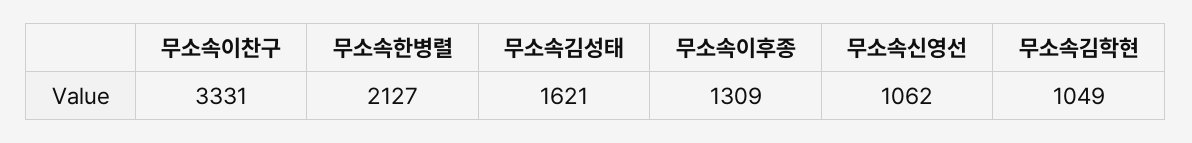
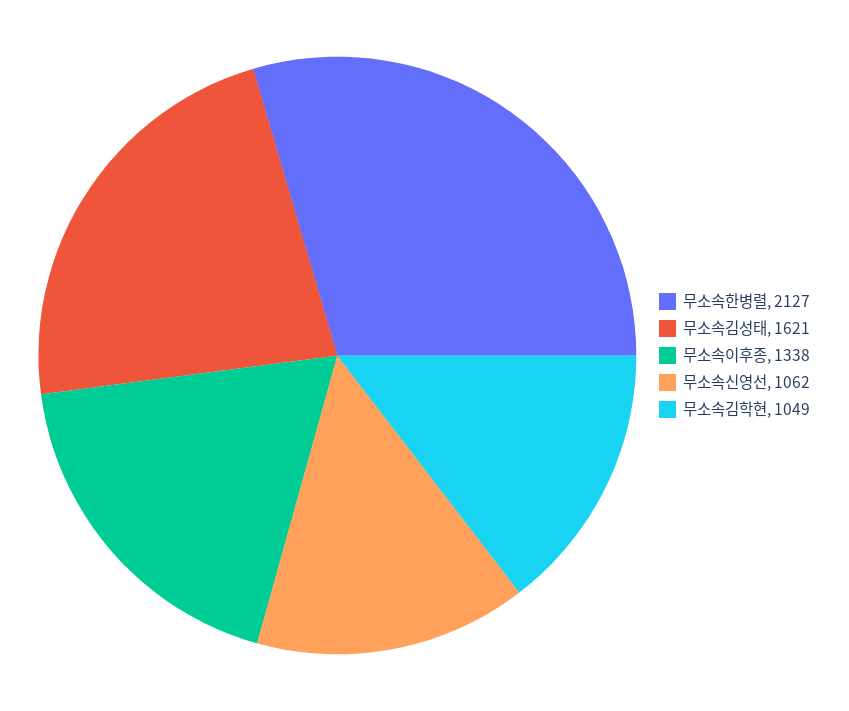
  {
-   "무소속이찬구": 3331,
    "무소속한병렬": 2127,
    "무소속김성태": 1621,
-   "무소속이후종": 1309,
+   "무소속이후종": 1338,
    "무소속신영선": 1062,
    "무소속김학현": 1049
  }

